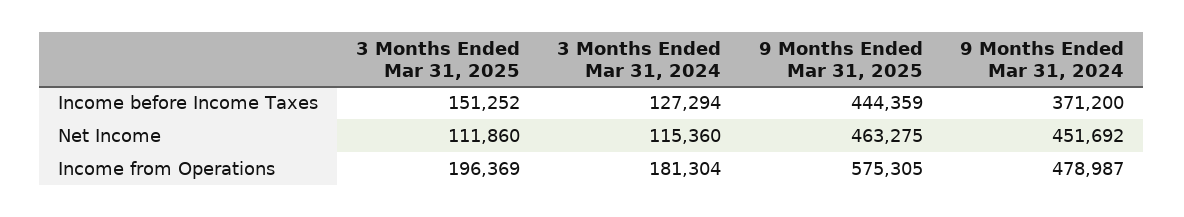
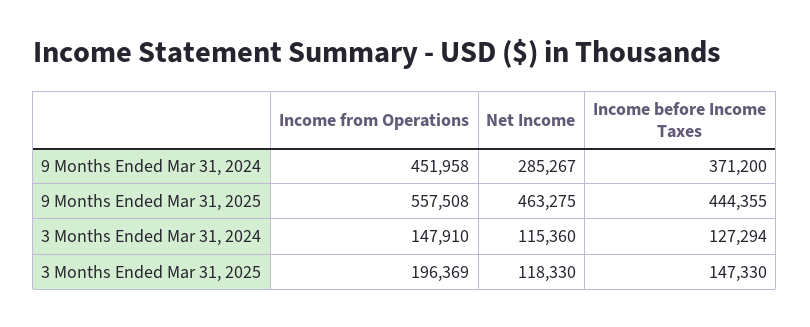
  {
    "3 Months Ended Mar 31, 2025": {
-     "Income before Income Taxes": 151252,
+     "Income before Income Taxes": 147330,
-     "Net Income": 111860,
+     "Net Income": 118330,
      "Income from Operations": 196369
    },
    "3 Months Ended Mar 31, 2024": {
      "Income before Income Taxes": 127294,
      "Net Income": 115360,
-     "Income from Operations": 181304
+     "Income from Operations": 147910
    },
    "9 Months Ended Mar 31, 2025": {
-     "Income before Income Taxes": 444359,
+     "Income before Income Taxes": 444355,
      "Net Income": 463275,
-     "Income from Operations": 575305
+     "Income from Operations": 557508
    },
    "9 Months Ended Mar 31, 2024": {
      "Income before Income Taxes": 371200,
-     "Net Income": 451692,
+     "Net Income": 285267,
-     "Income from Operations": 478987
+     "Income from Operations": 451958
    }
  }

